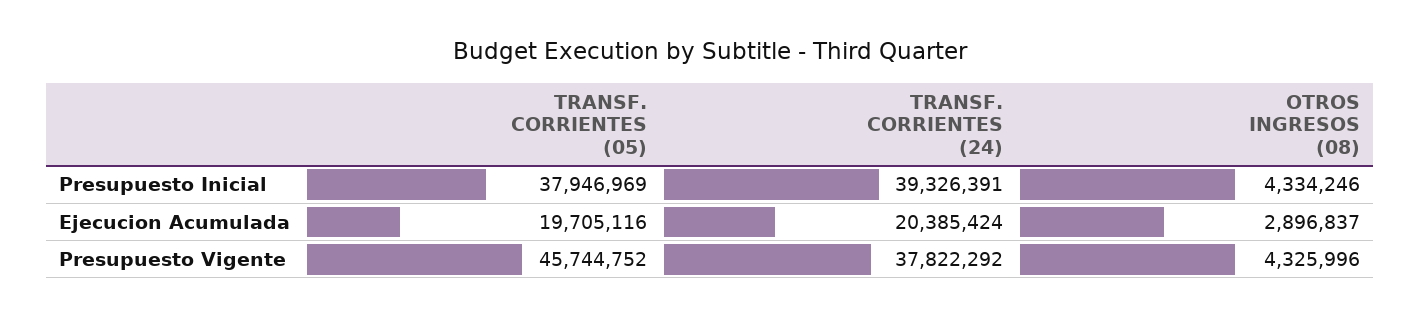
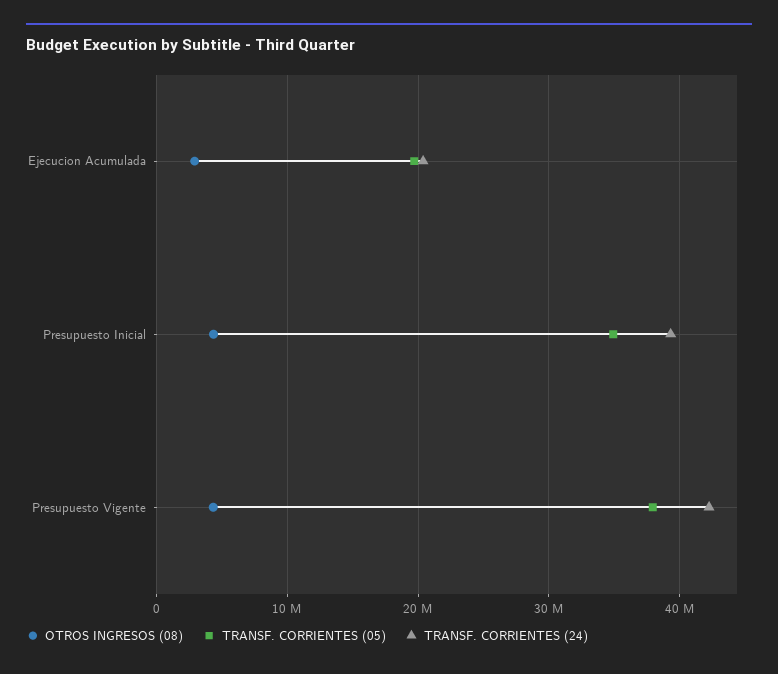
  {
    "TRANSF. CORRIENTES (05)": {
-     "Presupuesto Inicial": 37946969,
+     "Presupuesto Inicial": 35000000,
      "Ejecucion Acumulada": 19705116,
-     "Presupuesto Vigente": 45744752
+     "Presupuesto Vigente": 38000000
    },
    "TRANSF. CORRIENTES (24)": {
      "Presupuesto Inicial": 39326391,
      "Ejecucion Acumulada": 20385424,
-     "Presupuesto Vigente": 37822292
+     "Presupuesto Vigente": 42000000
    },
    "OTROS INGRESOS (08)": {
      "Presupuesto Inicial": 4334246,
      "Ejecucion Acumulada": 2896837,
      "Presupuesto Vigente": 4325996
    }
  }

